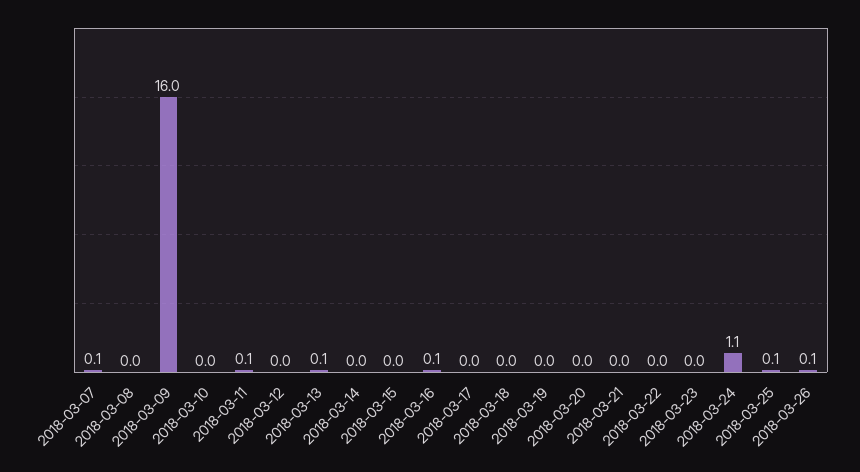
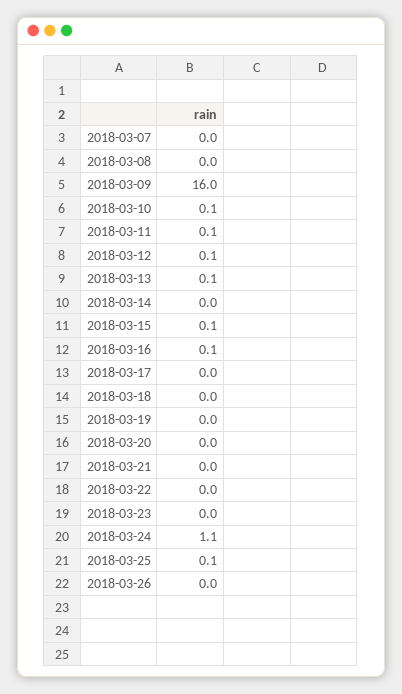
  {
-   "2018-03-07": 0.1,
+   "2018-03-07": 0,
    "2018-03-08": 0,
    "2018-03-09": 16,
-   "2018-03-10": 0,
+   "2018-03-10": 0.1,
    "2018-03-11": 0.1,
-   "2018-03-12": 0,
+   "2018-03-12": 0.1,
    "2018-03-13": 0.1,
    "2018-03-14": 0,
-   "2018-03-15": 0,
+   "2018-03-15": 0.1,
    "2018-03-16": 0.1,
    "2018-03-17": 0,
    "2018-03-18": 0,
    "2018-03-19": 0,
    "2018-03-20": 0,
    "2018-03-21": 0,
    "2018-03-22": 0,
    "2018-03-23": 0,
    "2018-03-24": 1.1,
    "2018-03-25": 0.1,
-   "2018-03-26": 0.1
+   "2018-03-26": 0
  }

